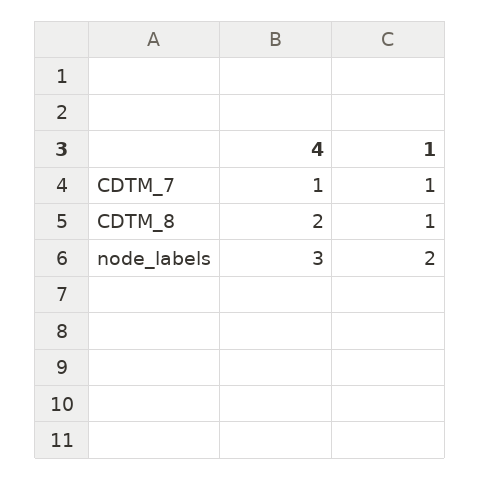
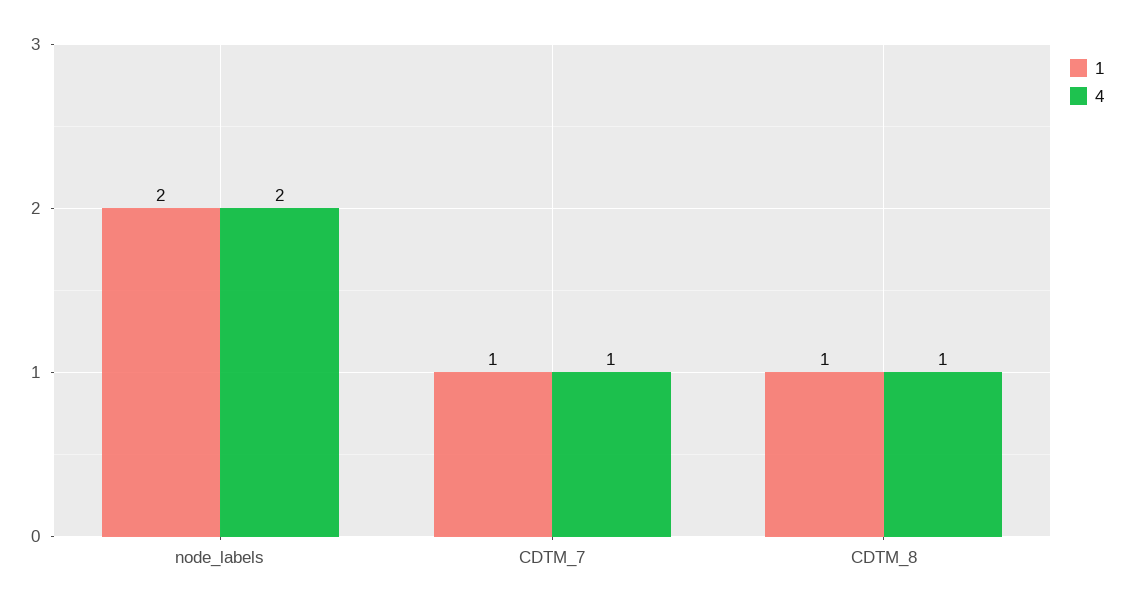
  {
    "4": {
      "CDTM_7": 1,
-     "CDTM_8": 2,
+     "CDTM_8": 1,
-     "node_labels": 3
+     "node_labels": 2
    },
    "1": {
      "CDTM_7": 1,
      "CDTM_8": 1,
      "node_labels": 2
    }
  }

